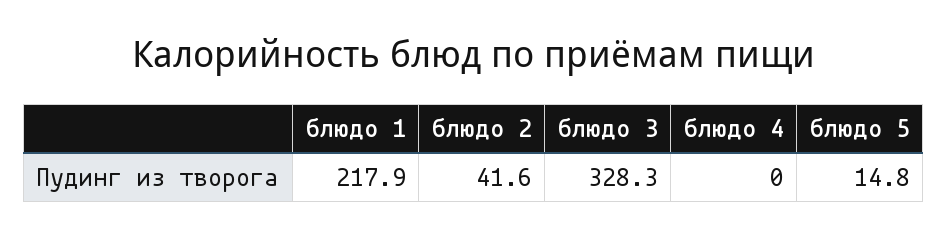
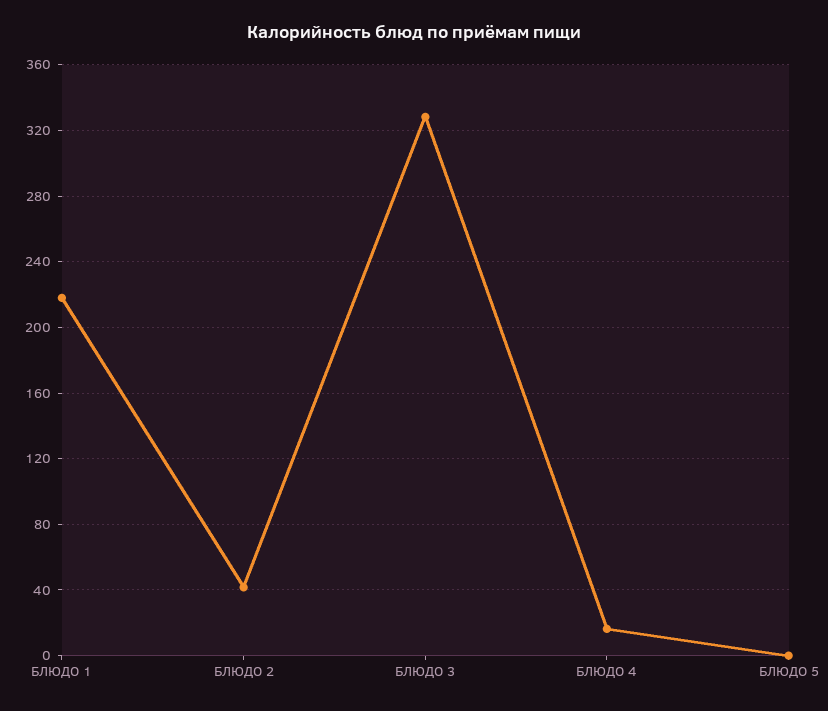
  {
    "блюдо 1": 217.9,
    "блюдо 2": 41.6,
    "блюдо 3": 328.3,
-   "блюдо 4": 0,
+   "блюдо 4": 15,
-   "блюдо 5": 14.8
+   "блюдо 5": 0
  }

